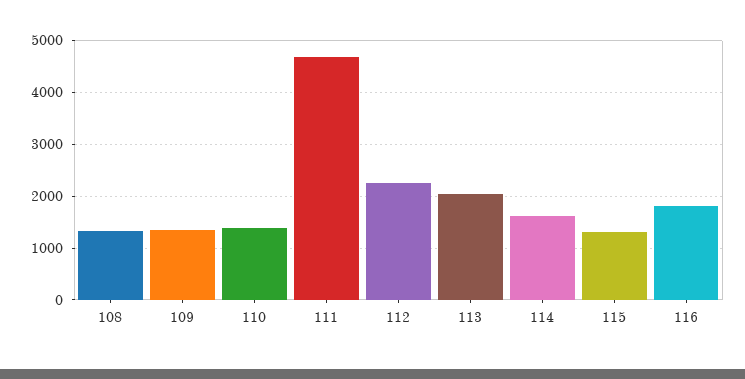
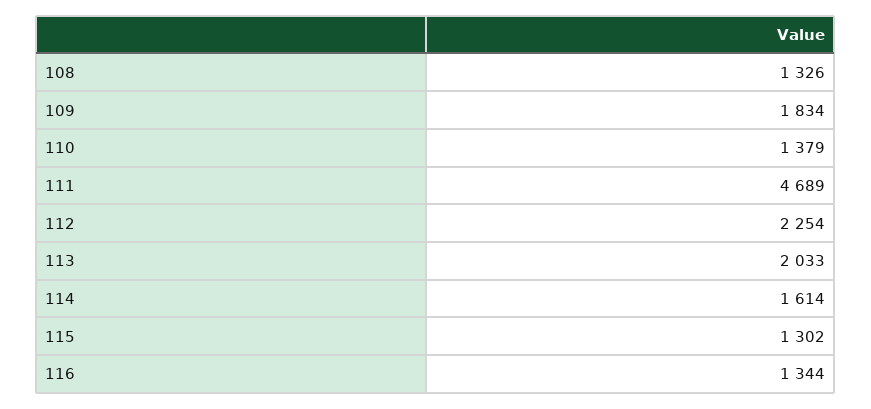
  {
    "108": 1326,
-   "109": 1400,
+   "109": 1834,
    "110": 1379,
    "111": 4689,
    "112": 2254,
    "113": 2033,
    "114": 1614,
    "115": 1302,
-   "116": 1800
+   "116": 1344
  }

